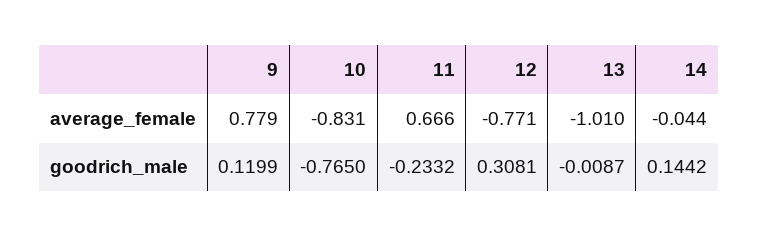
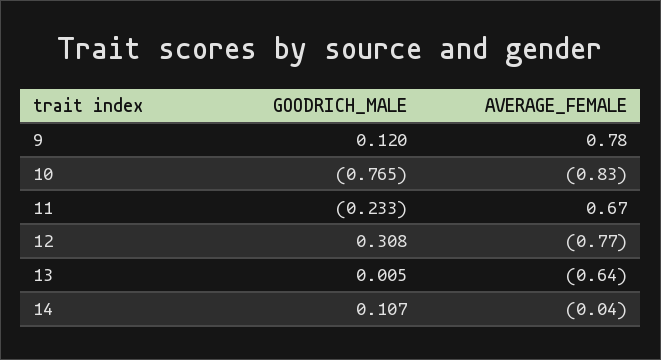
  {
    "9": {
      "average_female": 0.779,
      "goodrich_male": 0.1199
    },
    "10": {
      "average_female": -0.831,
      "goodrich_male": -0.765
    },
    "11": {
      "average_female": 0.666,
      "goodrich_male": -0.2332
    },
    "12": {
      "average_female": -0.771,
      "goodrich_male": 0.3081
    },
    "13": {
-     "average_female": -1.01,
+     "average_female": -0.64,
-     "goodrich_male": -0.0087
+     "goodrich_male": 0.005
    },
    "14": {
      "average_female": -0.044,
-     "goodrich_male": 0.1442
+     "goodrich_male": 0.107
    }
  }

